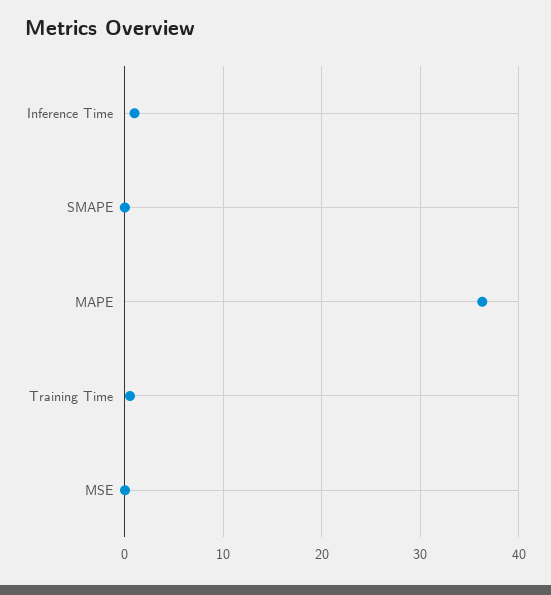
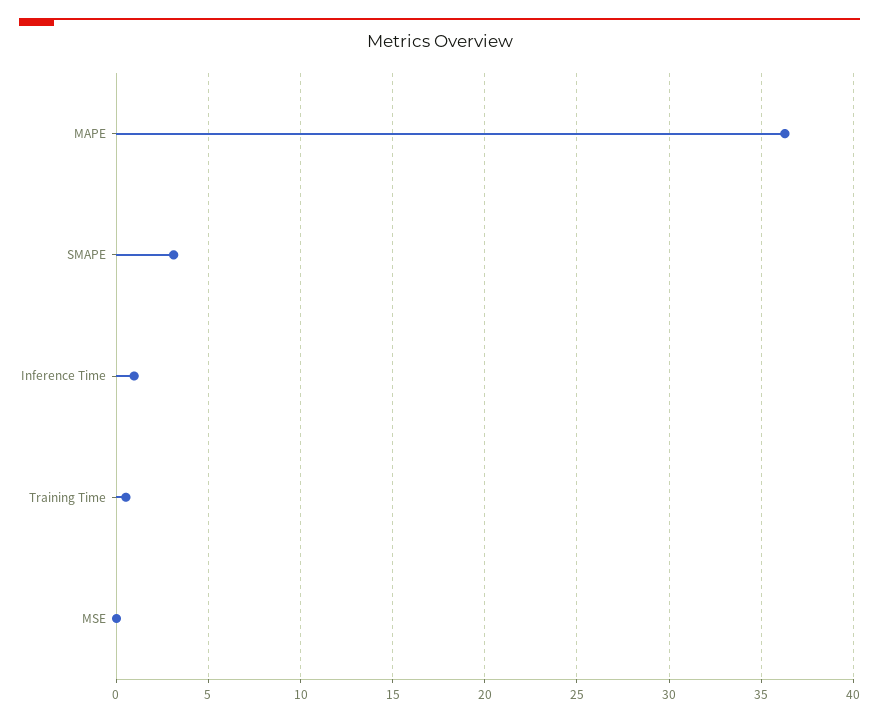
  {
    "Inference Time": 1,
-   "SMAPE": 0,
+   "SMAPE": 3,
    "MAPE": 36.5,
    "Training Time": 0.5,
    "MSE": 0
  }

